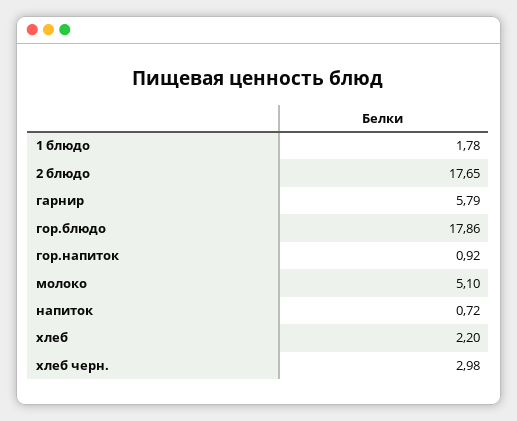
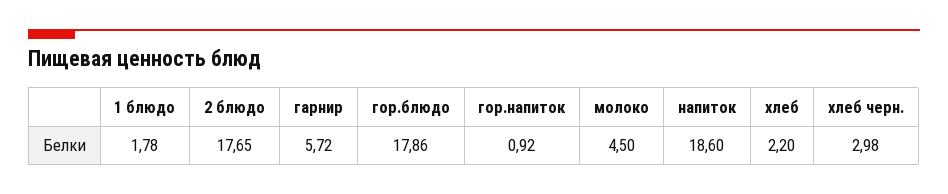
  {
    "1 блюдо": 1.78,
    "2 блюдо": 17.65,
-   "гарнир": 5.79,
+   "гарнир": 5.72,
    "гор.блюдо": 17.86,
    "гор.напиток": 0.92,
-   "молоко": 5.1,
+   "молоко": 4.5,
-   "напиток": 0.72,
+   "напиток": 18.6,
    "хлеб": 2.2,
    "хлеб черн.": 2.98
  }

